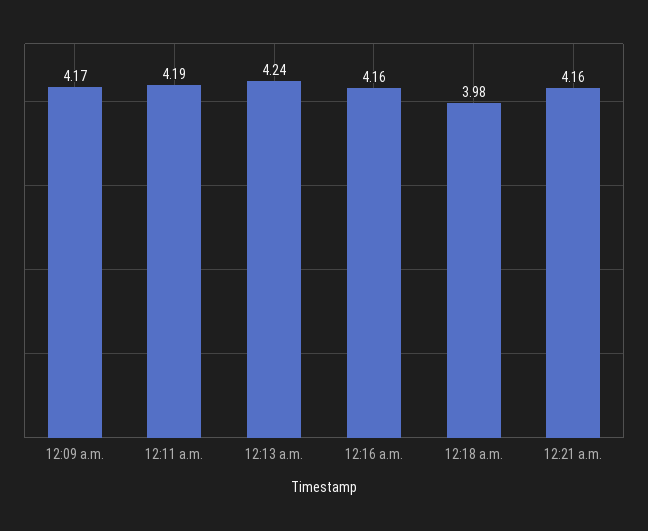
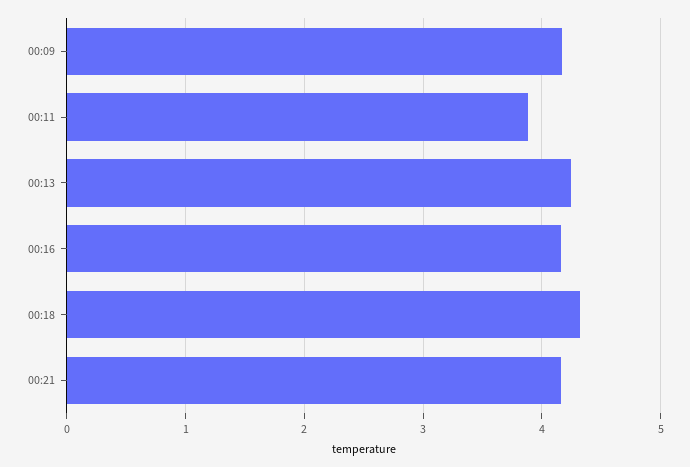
  {
    "12:09 a.m.": 4.17,
-   "12:11 a.m.": 4.19,
+   "12:11 a.m.": 3.9,
    "12:13 a.m.": 4.24,
    "12:16 a.m.": 4.16,
-   "12:18 a.m.": 3.98,
+   "12:18 a.m.": 4.3,
    "12:21 a.m.": 4.16
  }

